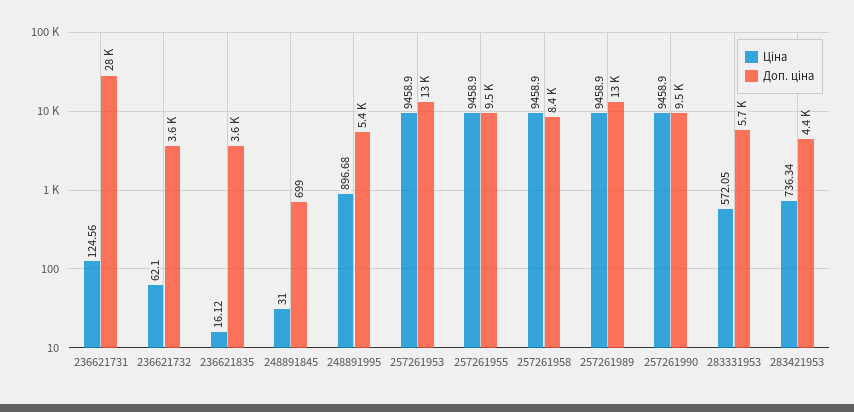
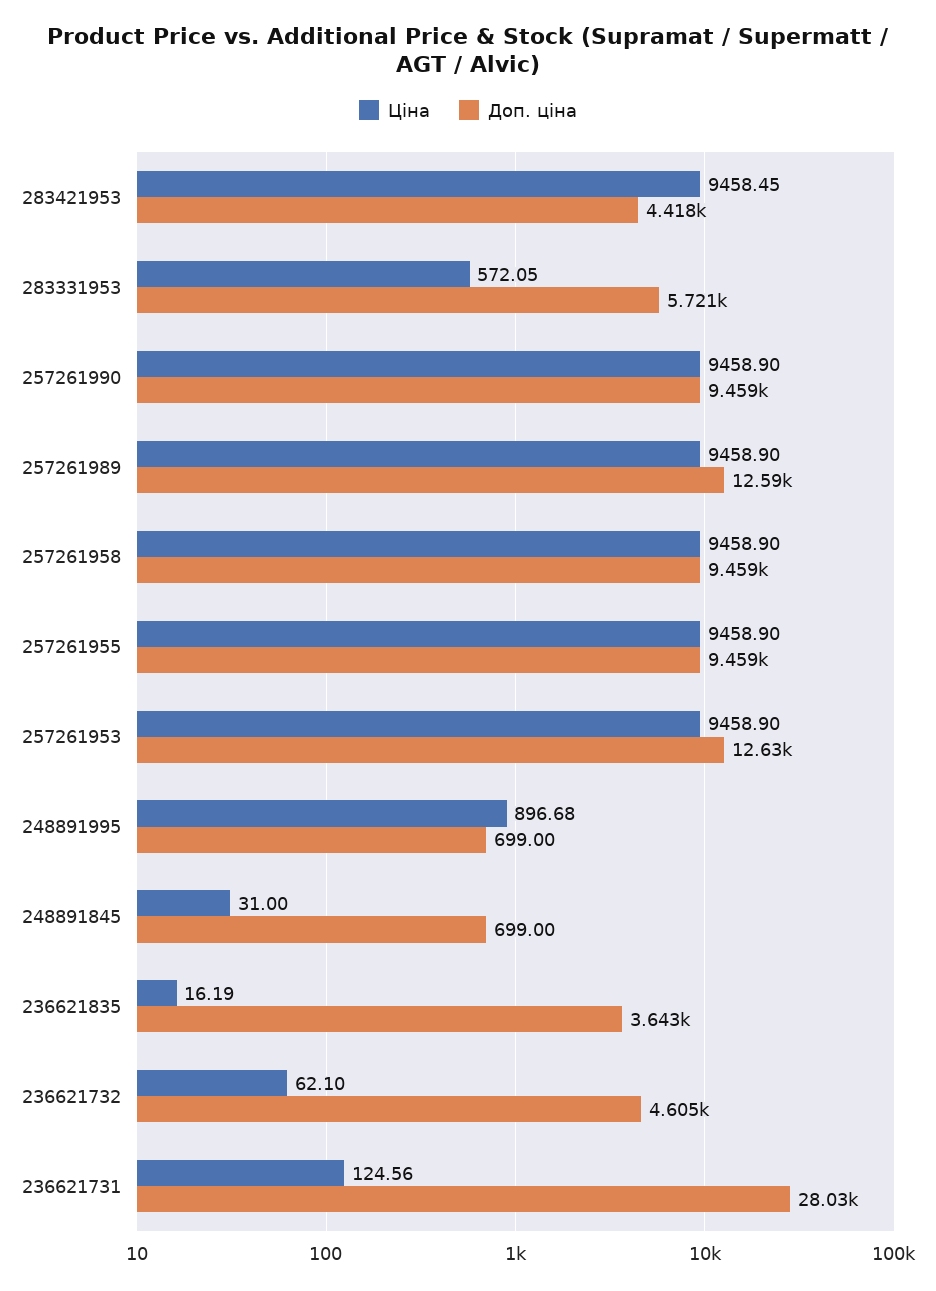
  {
    "Ціна": {
      "236621731": 124.56,
      "236621732": 62.1,
-     "236621835": 16.12,
+     "236621835": 16.19,
      "248891845": 31,
      "248891995": 896.68,
      "257261953": 9458.9,
      "257261955": 9458.9,
      "257261958": 9458.9,
      "257261989": 9458.9,
      "257261990": 9458.9,
      "283331953": 572.05,
-     "283421953": 736.34
+     "283421953": 9458.45
    },
    "Доп. ціна": {
      "236621731": 28030,
-     "236621732": 3600,
+     "236621732": 4605,
      "236621835": 3643,
      "248891845": 699,
-     "248891995": 5400,
+     "248891995": 699,
      "257261953": 12630,
      "257261955": 9459,
-     "257261958": 8400,
+     "257261958": 9459,
      "257261989": 12590,
      "257261990": 9459,
      "283331953": 5721,
      "283421953": 4418
    }
  }

